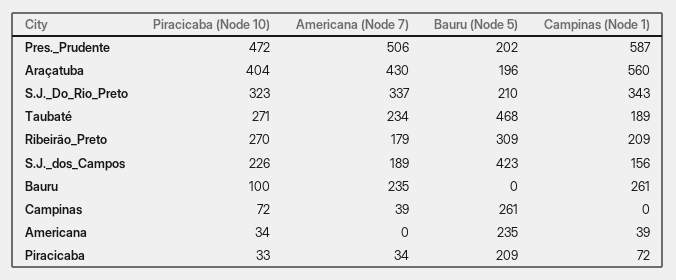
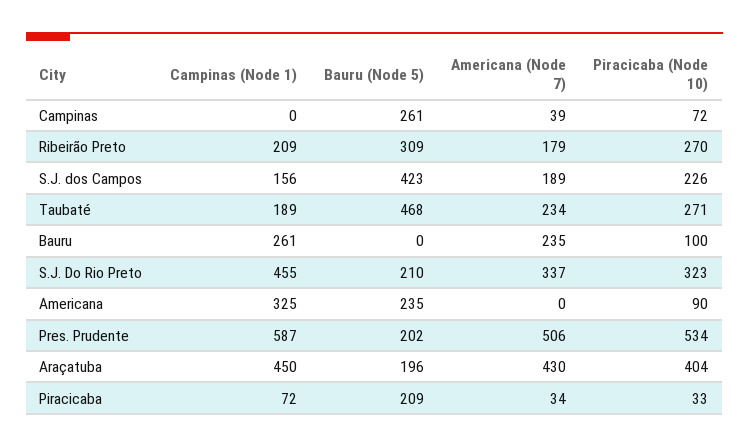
  {
    "Piracicaba (Node 10)": {
-     "Pres._Prudente": 472,
+     "Pres._Prudente": 534,
      "Araçatuba": 404,
      "S.J._Do_Rio_Preto": 323,
      "Taubaté": 271,
      "Ribeirão_Preto": 270,
      "S.J._dos_Campos": 226,
      "Bauru": 100,
      "Campinas": 72,
-     "Americana": 34,
+     "Americana": 90,
      "Piracicaba": 33
    },
    "Americana (Node 7)": {
      "Pres._Prudente": 506,
      "Araçatuba": 430,
      "S.J._Do_Rio_Preto": 337,
      "Taubaté": 234,
      "Ribeirão_Preto": 179,
      "S.J._dos_Campos": 189,
      "Bauru": 235,
      "Campinas": 39,
      "Americana": 0,
      "Piracicaba": 34
    },
    "Bauru (Node 5)": {
      "Pres._Prudente": 202,
      "Araçatuba": 196,
      "S.J._Do_Rio_Preto": 210,
      "Taubaté": 468,
      "Ribeirão_Preto": 309,
      "S.J._dos_Campos": 423,
      "Bauru": 0,
      "Campinas": 261,
      "Americana": 235,
      "Piracicaba": 209
    },
    "Campinas (Node 1)": {
      "Pres._Prudente": 587,
-     "Araçatuba": 560,
+     "Araçatuba": 450,
-     "S.J._Do_Rio_Preto": 343,
+     "S.J._Do_Rio_Preto": 455,
      "Taubaté": 189,
      "Ribeirão_Preto": 209,
      "S.J._dos_Campos": 156,
      "Bauru": 261,
      "Campinas": 0,
-     "Americana": 39,
+     "Americana": 325,
      "Piracicaba": 72
    }
  }

